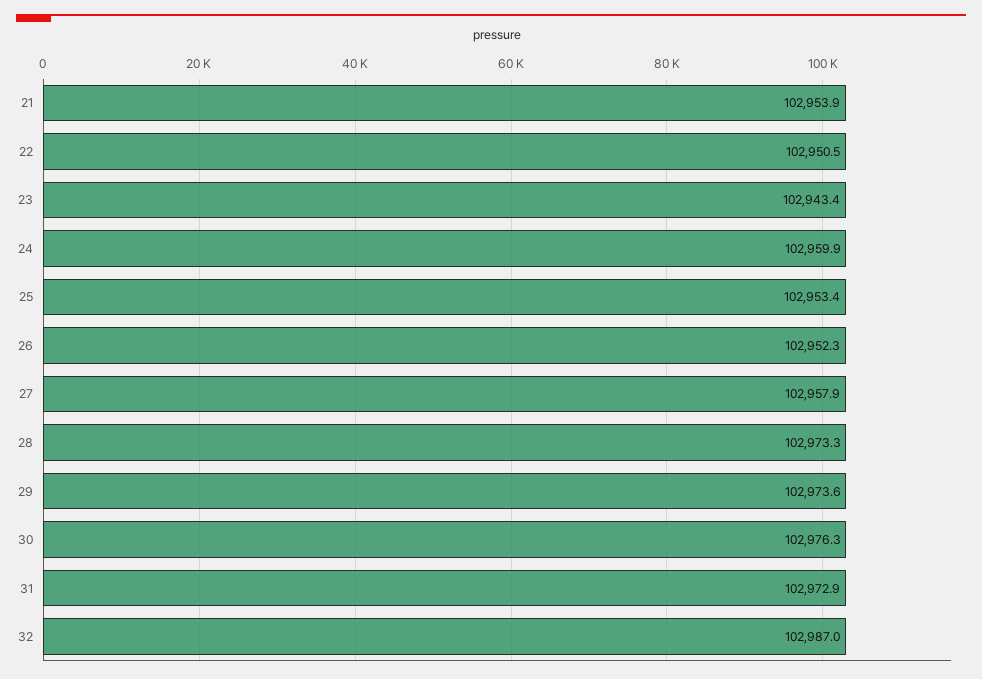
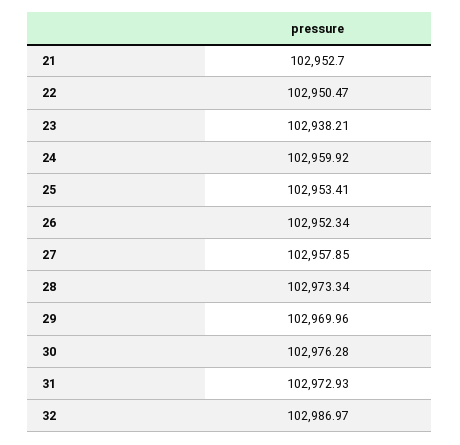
  {
-   "21": 102953.9,
+   "21": 102952.7,
    "22": 102950.47,
-   "23": 102943.4,
+   "23": 102938.21,
    "24": 102959.92,
    "25": 102953.41,
    "26": 102952.34,
    "27": 102957.85,
    "28": 102973.34,
-   "29": 102973.6,
+   "29": 102969.96,
    "30": 102976.28,
    "31": 102972.93,
    "32": 102986.97
  }

